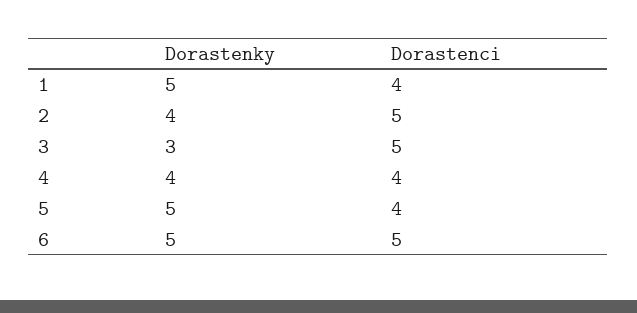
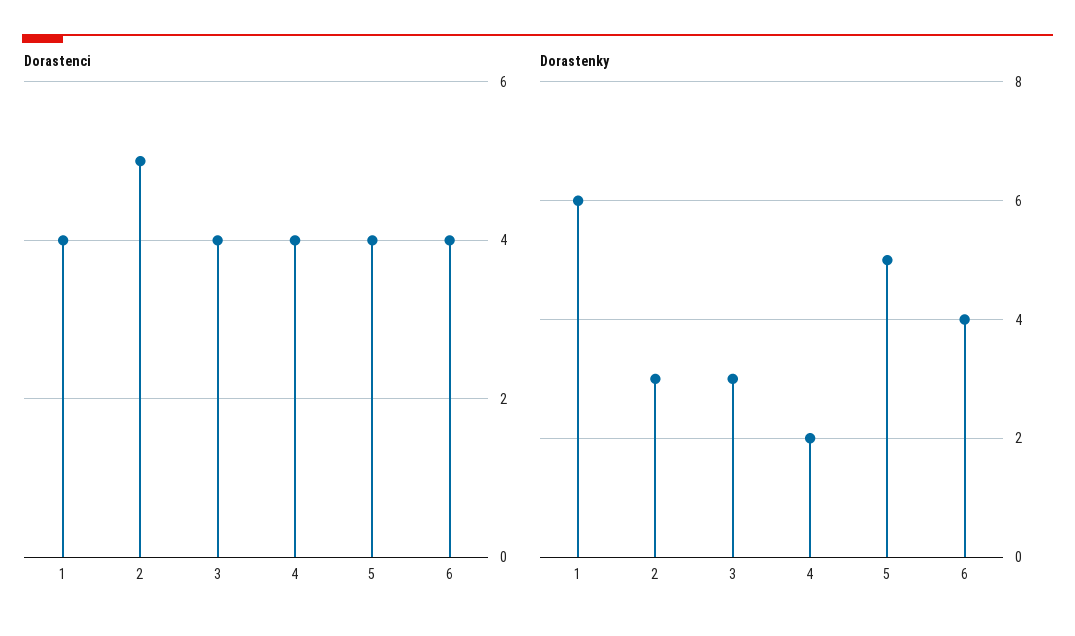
  {
    "Dorastenky": {
-     "1": 5,
+     "1": 6,
-     "2": 4,
+     "2": 3,
      "3": 3,
-     "4": 4,
+     "4": 2,
      "5": 5,
-     "6": 5
+     "6": 4
    },
    "Dorastenci": {
      "1": 4,
      "2": 5,
-     "3": 5,
+     "3": 4,
      "4": 4,
      "5": 4,
-     "6": 5
+     "6": 4
    }
  }

